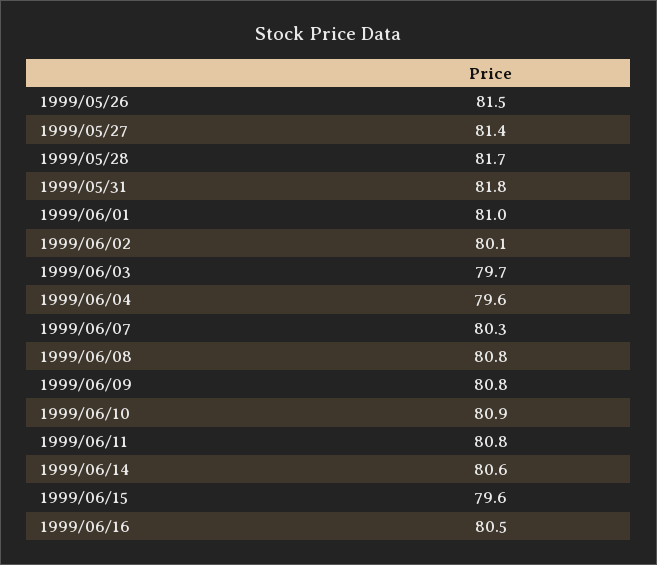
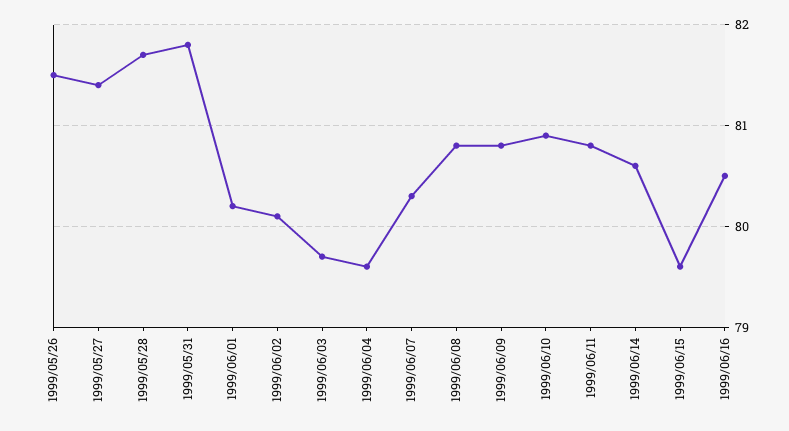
  {
    "1999/05/26": 81.5,
    "1999/05/27": 81.4,
    "1999/05/28": 81.7,
    "1999/05/31": 81.8,
-   "1999/06/01": 81,
+   "1999/06/01": 80.2,
    "1999/06/02": 80.1,
    "1999/06/03": 79.7,
    "1999/06/04": 79.6,
    "1999/06/07": 80.3,
    "1999/06/08": 80.8,
    "1999/06/09": 80.8,
    "1999/06/10": 80.9,
    "1999/06/11": 80.8,
    "1999/06/14": 80.6,
    "1999/06/15": 79.6,
    "1999/06/16": 80.5
  }

